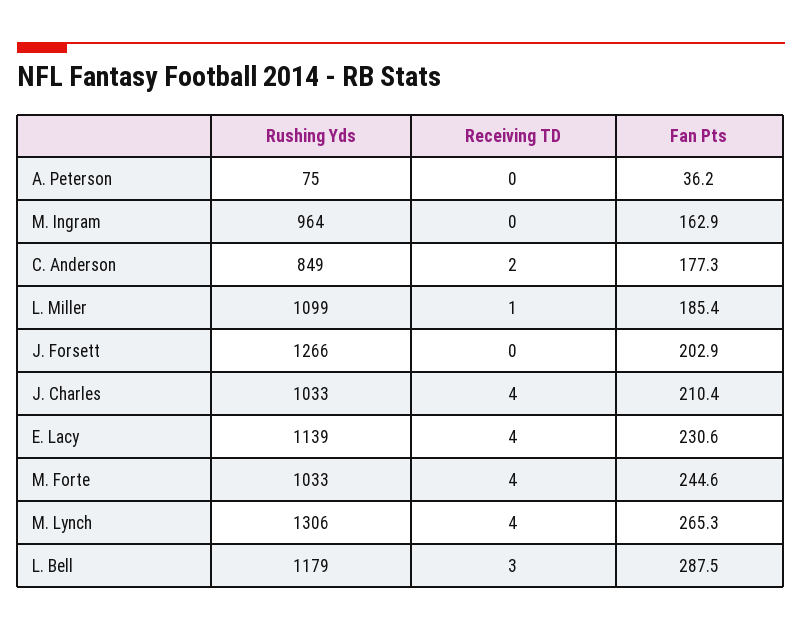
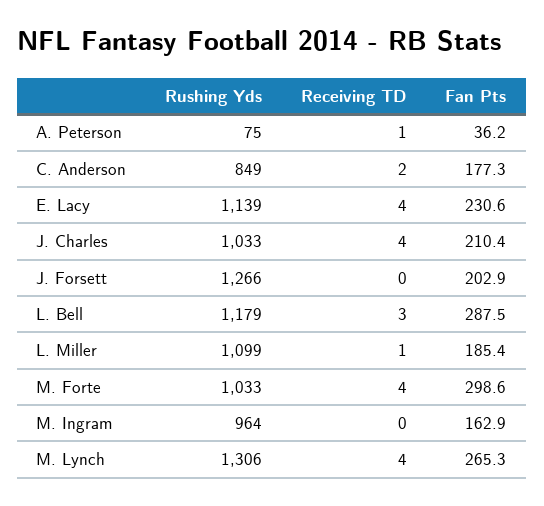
  {
    "Rushing Yds": {
      "A. Peterson": 75,
      "M. Ingram": 964,
      "C. Anderson": 849,
      "L. Miller": 1099,
      "J. Forsett": 1266,
      "J. Charles": 1033,
      "E. Lacy": 1139,
      "M. Forte": 1033,
      "M. Lynch": 1306,
      "L. Bell": 1179
    },
    "Receiving TD": {
-     "A. Peterson": 0,
+     "A. Peterson": 1,
      "M. Ingram": 0,
      "C. Anderson": 2,
      "L. Miller": 1,
      "J. Forsett": 0,
      "J. Charles": 4,
      "E. Lacy": 4,
      "M. Forte": 4,
      "M. Lynch": 4,
      "L. Bell": 3
    },
    "Fan Pts": {
      "A. Peterson": 36.2,
      "M. Ingram": 162.9,
      "C. Anderson": 177.3,
      "L. Miller": 185.4,
      "J. Forsett": 202.9,
      "J. Charles": 210.4,
      "E. Lacy": 230.6,
-     "M. Forte": 244.6,
+     "M. Forte": 298.6,
      "M. Lynch": 265.3,
      "L. Bell": 287.5
    }
  }

